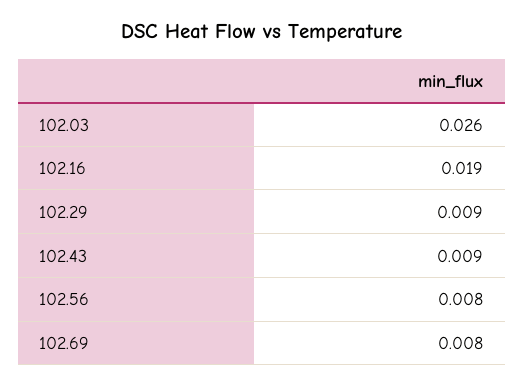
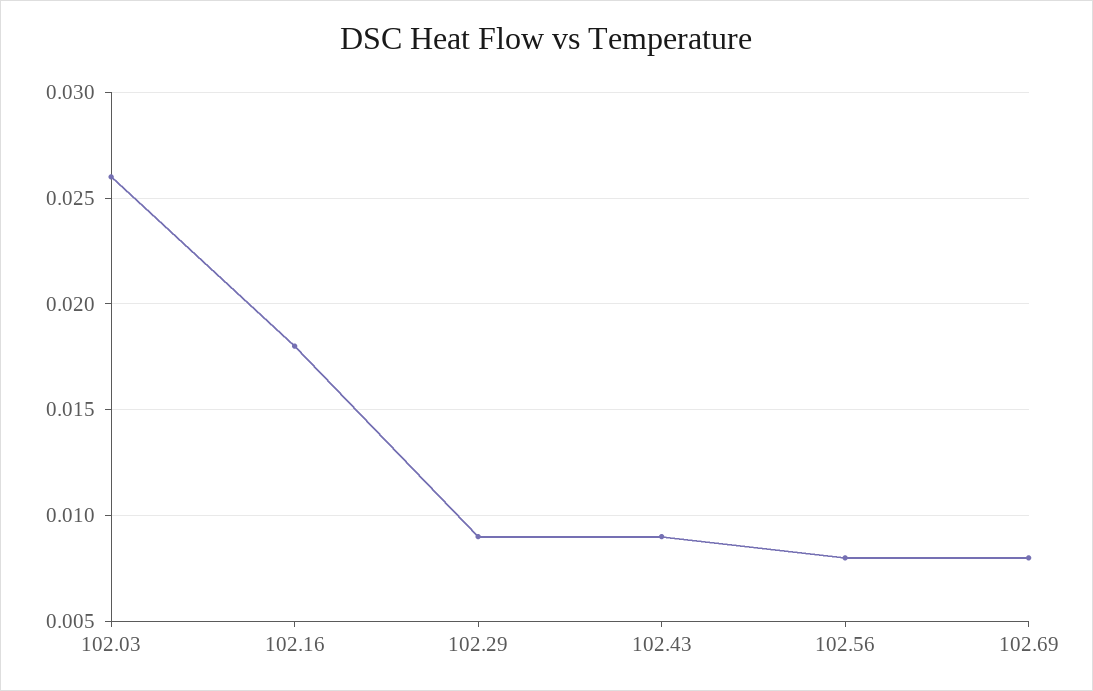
  {
    "102.03": 0.026,
-   "102.16": 0.019,
+   "102.16": 0.018,
    "102.29": 0.009,
    "102.43": 0.009,
    "102.56": 0.008,
    "102.69": 0.008
  }

